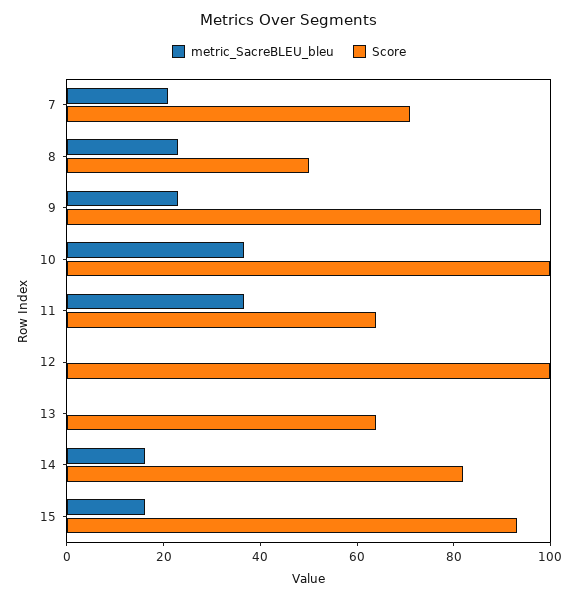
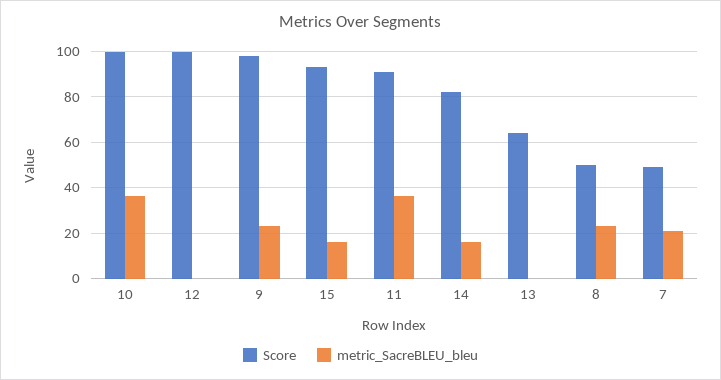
  {
    "metric_SacreBLEU_bleu": {
      "7": 20,
      "8": 25,
      "9": 25,
      "10": 35,
      "11": 35,
      "12": 0,
      "13": 0,
      "14": 15,
      "15": 15
    },
    "Score": {
-     "7": 70,
+     "7": 50,
      "8": 50,
      "9": 100,
      "10": 100,
-     "11": 65,
+     "11": 90,
      "12": 100,
      "13": 65,
      "14": 80,
      "15": 95
    }
  }

